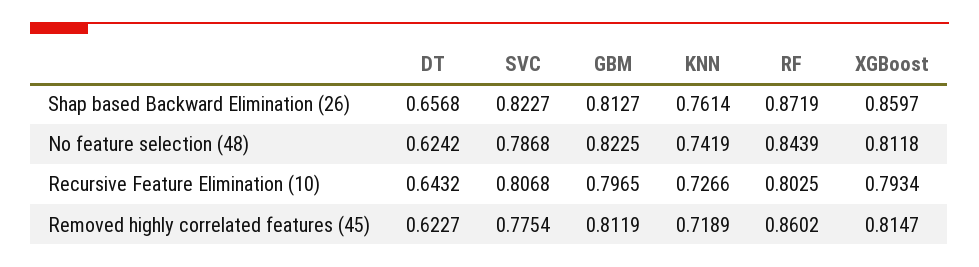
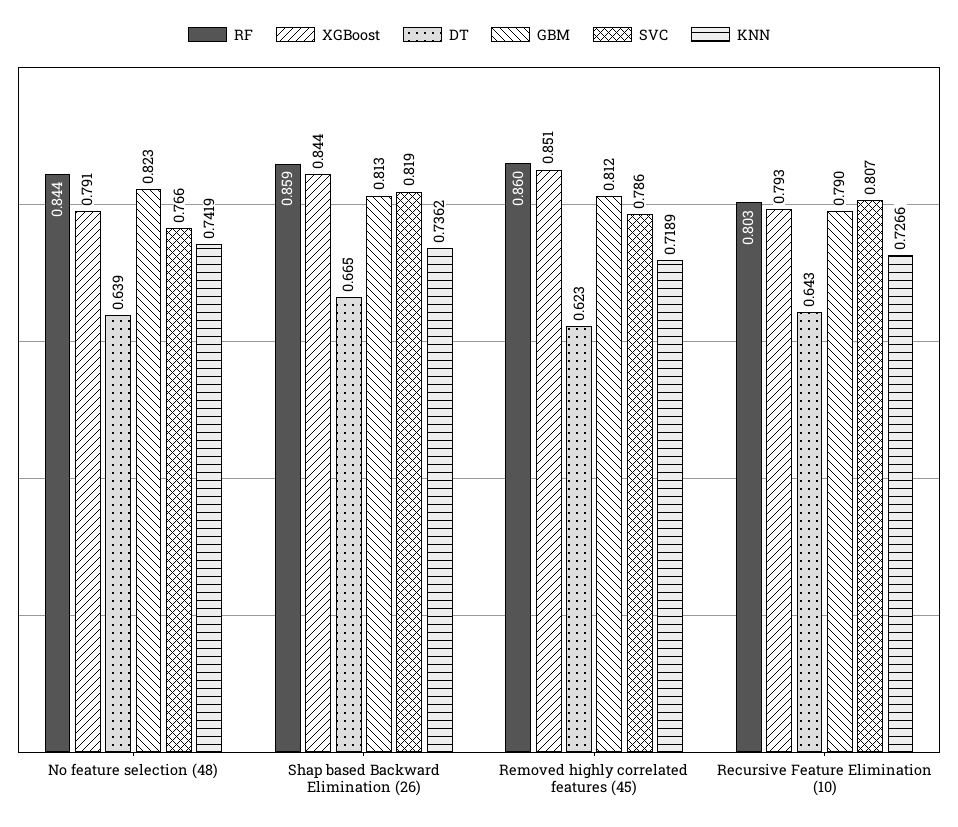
  {
    "DT": {
-     "Shap based Backward Elimination (26)": 0.6568,
+     "Shap based Backward Elimination (26)": 0.665,
-     "No feature selection (48)": 0.6242,
+     "No feature selection (48)": 0.639,
      "Recursive Feature Elimination (10)": 0.6432,
      "Removed highly correlated features (45)": 0.6227
    },
    "SVC": {
-     "Shap based Backward Elimination (26)": 0.8227,
+     "Shap based Backward Elimination (26)": 0.819,
-     "No feature selection (48)": 0.7868,
+     "No feature selection (48)": 0.766,
      "Recursive Feature Elimination (10)": 0.8068,
-     "Removed highly correlated features (45)": 0.7754
+     "Removed highly correlated features (45)": 0.786
    },
    "GBM": {
      "Shap based Backward Elimination (26)": 0.8127,
      "No feature selection (48)": 0.8225,
-     "Recursive Feature Elimination (10)": 0.7965,
+     "Recursive Feature Elimination (10)": 0.79,
      "Removed highly correlated features (45)": 0.8119
    },
    "KNN": {
-     "Shap based Backward Elimination (26)": 0.7614,
+     "Shap based Backward Elimination (26)": 0.7362,
      "No feature selection (48)": 0.7419,
      "Recursive Feature Elimination (10)": 0.7266,
      "Removed highly correlated features (45)": 0.7189
    },
    "RF": {
-     "Shap based Backward Elimination (26)": 0.8719,
+     "Shap based Backward Elimination (26)": 0.859,
      "No feature selection (48)": 0.8439,
      "Recursive Feature Elimination (10)": 0.8025,
      "Removed highly correlated features (45)": 0.8602
    },
    "XGBoost": {
-     "Shap based Backward Elimination (26)": 0.8597,
+     "Shap based Backward Elimination (26)": 0.844,
-     "No feature selection (48)": 0.8118,
+     "No feature selection (48)": 0.791,
      "Recursive Feature Elimination (10)": 0.7934,
-     "Removed highly correlated features (45)": 0.8147
+     "Removed highly correlated features (45)": 0.851
    }
  }

